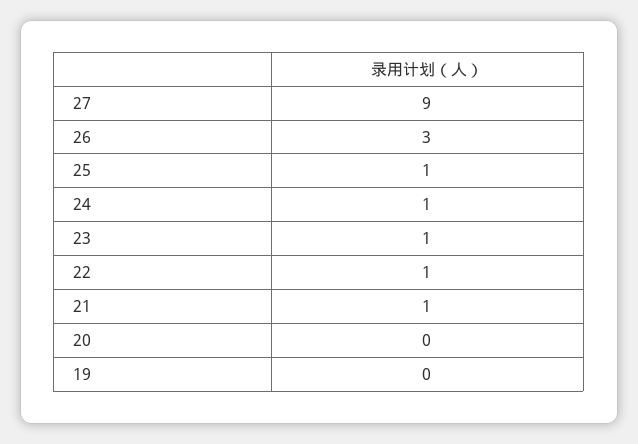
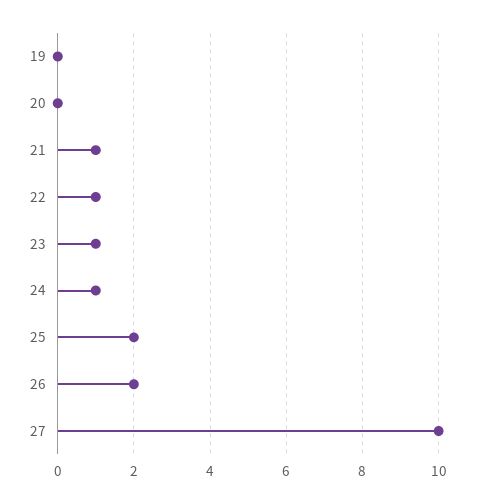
  {
-   "27": 9,
+   "27": 10,
-   "26": 3,
+   "26": 2,
-   "25": 1,
+   "25": 2,
    "24": 1,
    "23": 1,
    "22": 1,
    "21": 1,
    "20": 0,
    "19": 0
  }

